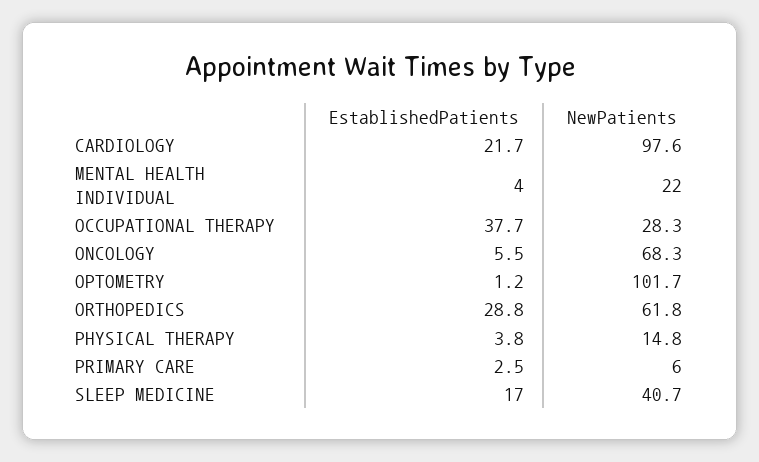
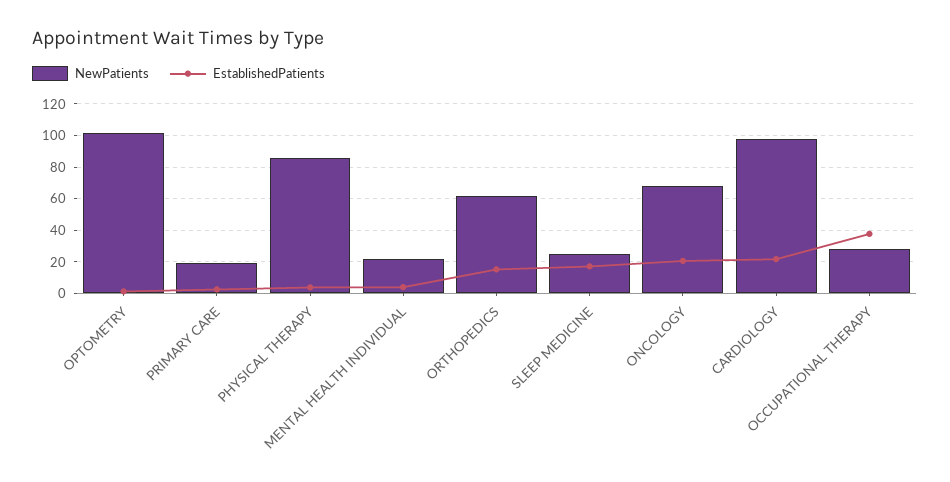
  {
    "EstablishedPatients": {
      "CARDIOLOGY": 21.7,
      "MENTAL HEALTH INDIVIDUAL": 4,
      "OCCUPATIONAL THERAPY": 37.7,
-     "ONCOLOGY": 5.5,
+     "ONCOLOGY": 20,
      "OPTOMETRY": 1.2,
-     "ORTHOPEDICS": 28.8,
+     "ORTHOPEDICS": 15,
      "PHYSICAL THERAPY": 3.8,
      "PRIMARY CARE": 2.5,
      "SLEEP MEDICINE": 17
    },
    "NewPatients": {
      "CARDIOLOGY": 97.6,
      "MENTAL HEALTH INDIVIDUAL": 22,
      "OCCUPATIONAL THERAPY": 28.3,
      "ONCOLOGY": 68.3,
      "OPTOMETRY": 101.7,
      "ORTHOPEDICS": 61.8,
-     "PHYSICAL THERAPY": 14.8,
+     "PHYSICAL THERAPY": 85,
-     "PRIMARY CARE": 6,
+     "PRIMARY CARE": 20,
-     "SLEEP MEDICINE": 40.7
+     "SLEEP MEDICINE": 25
    }
  }

